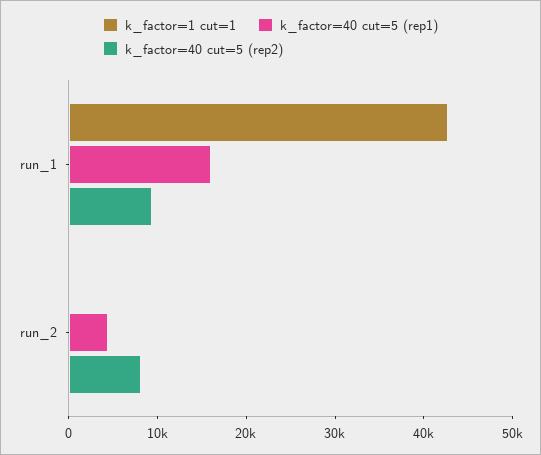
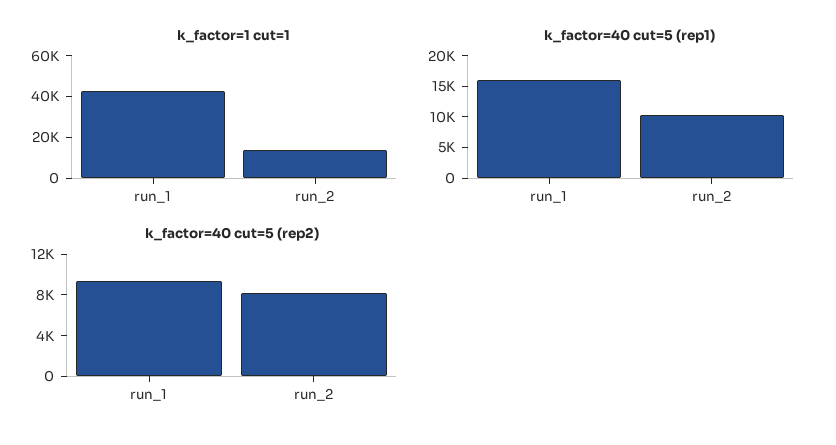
  {
    "k_factor=1 cut=1": {
      "run_1": 42000,
-     "run_2": 0
+     "run_2": 15000
    },
    "k_factor=40 cut=5 (rep1)": {
      "run_1": 16000,
-     "run_2": 4000
+     "run_2": 10000
    },
    "k_factor=40 cut=5 (rep2)": {
      "run_1": 9000,
      "run_2": 8000
    }
  }

